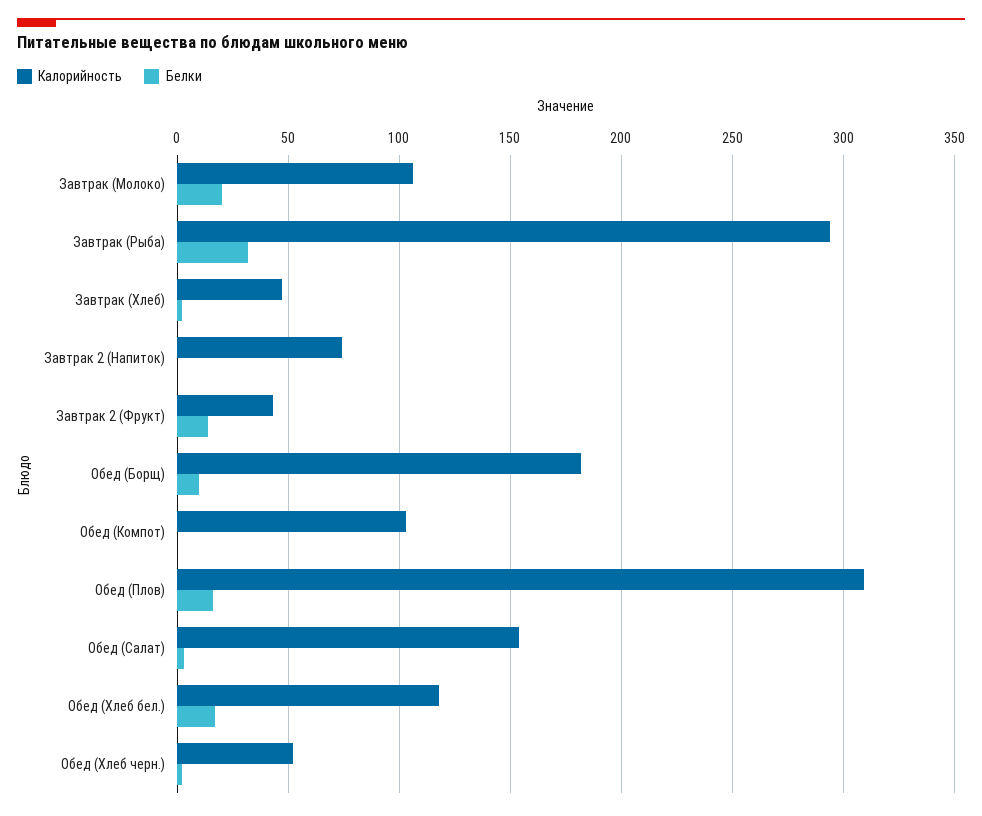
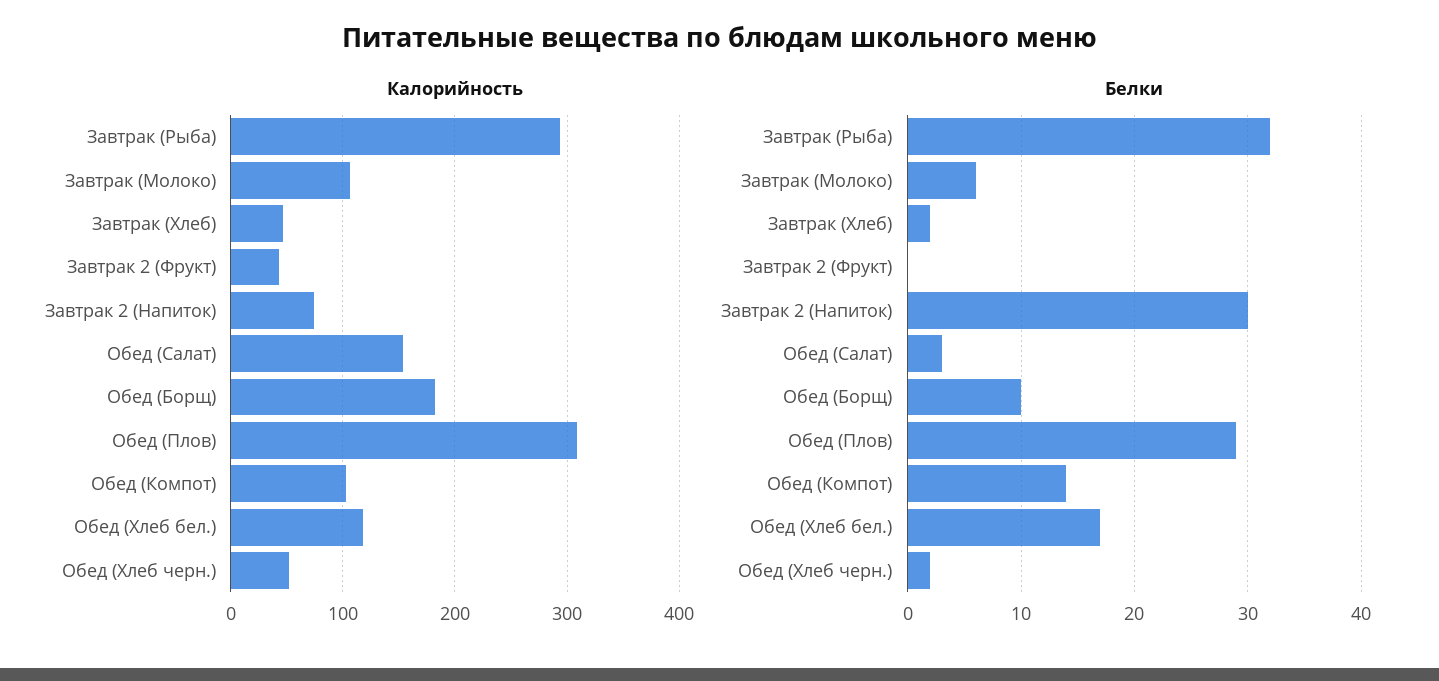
  {
    "Калорийность": {
      "Завтрак (Молоко)": 105,
      "Завтрак (Рыба)": 295,
      "Завтрак (Хлеб)": 45,
      "Завтрак 2 (Напиток)": 75,
      "Завтрак 2 (Фрукт)": 45,
      "Обед (Борщ)": 180,
      "Обед (Компот)": 105,
      "Обед (Плов)": 310,
      "Обед (Салат)": 155,
      "Обед (Хлеб бел.)": 120,
      "Обед (Хлеб черн.)": 50
    },
    "Белки": {
-     "Завтрак (Молоко)": 20,
+     "Завтрак (Молоко)": 6,
      "Завтрак (Рыба)": 32,
      "Завтрак (Хлеб)": 2,
-     "Завтрак 2 (Напиток)": 0,
+     "Завтрак 2 (Напиток)": 30,
-     "Завтрак 2 (Фрукт)": 15,
+     "Завтрак 2 (Фрукт)": 0,
      "Обед (Борщ)": 10,
-     "Обед (Компот)": 0,
+     "Обед (Компот)": 14,
-     "Обед (Плов)": 15,
+     "Обед (Плов)": 29,
      "Обед (Салат)": 3,
      "Обед (Хлеб бел.)": 17,
      "Обед (Хлеб черн.)": 2
    }
  }

